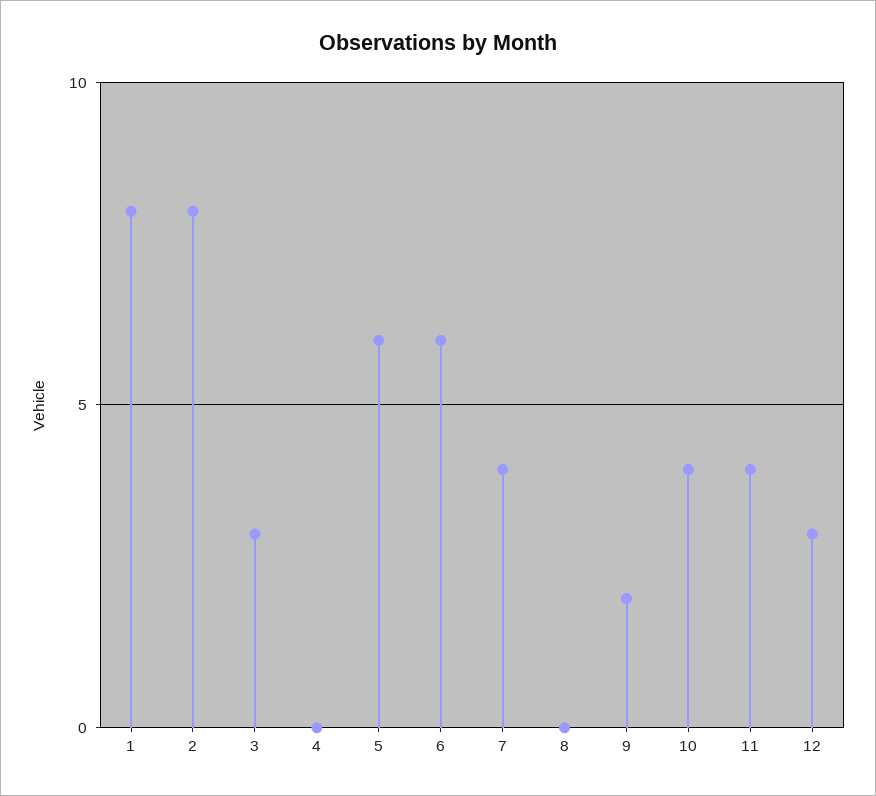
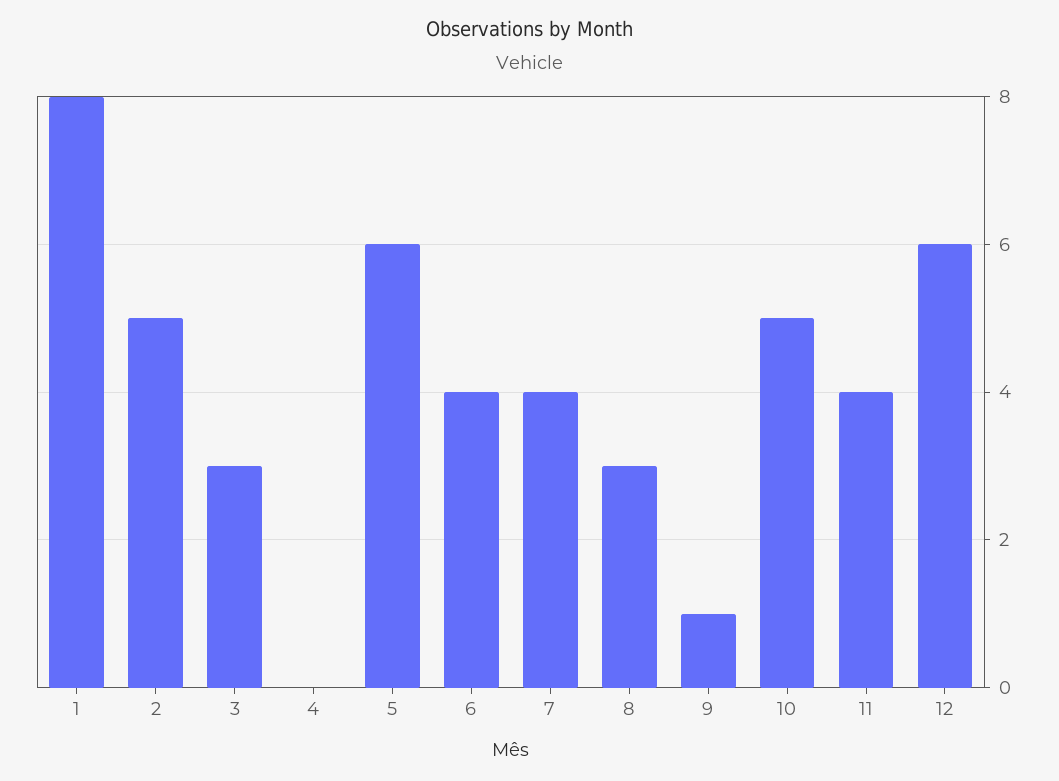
  {
    "1": 8,
-   "2": 8,
+   "2": 5,
    "3": 3,
    "4": 0,
    "5": 6,
-   "6": 6,
+   "6": 4,
    "7": 4,
-   "8": 0,
+   "8": 3,
-   "9": 2,
+   "9": 1,
-   "10": 4,
+   "10": 5,
    "11": 4,
-   "12": 3
+   "12": 6
  }

